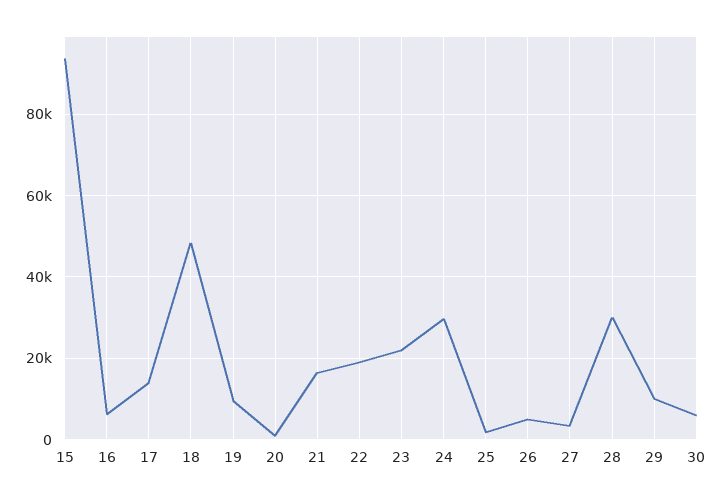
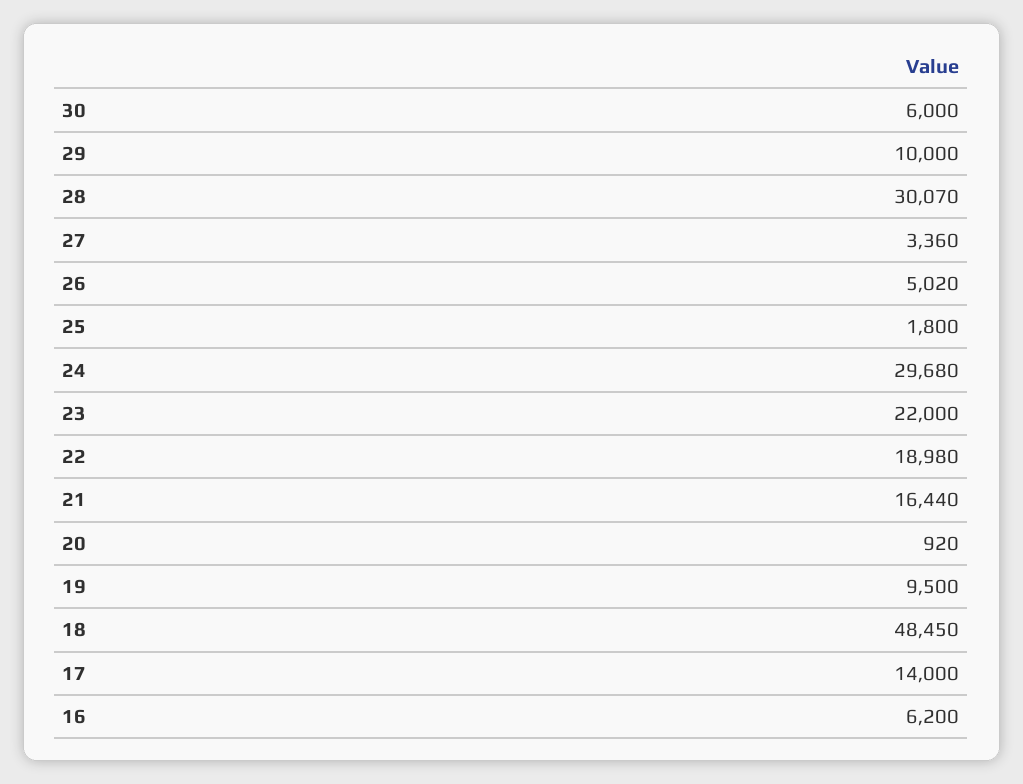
  {
-   "15": 94000,
    "16": 6200,
    "17": 14000,
    "18": 48450,
    "19": 9500,
    "20": 920,
    "21": 16440,
    "22": 18980,
    "23": 22000,
    "24": 29680,
    "25": 1800,
    "26": 5020,
    "27": 3360,
    "28": 30070,
    "29": 10000,
    "30": 6000
  }

